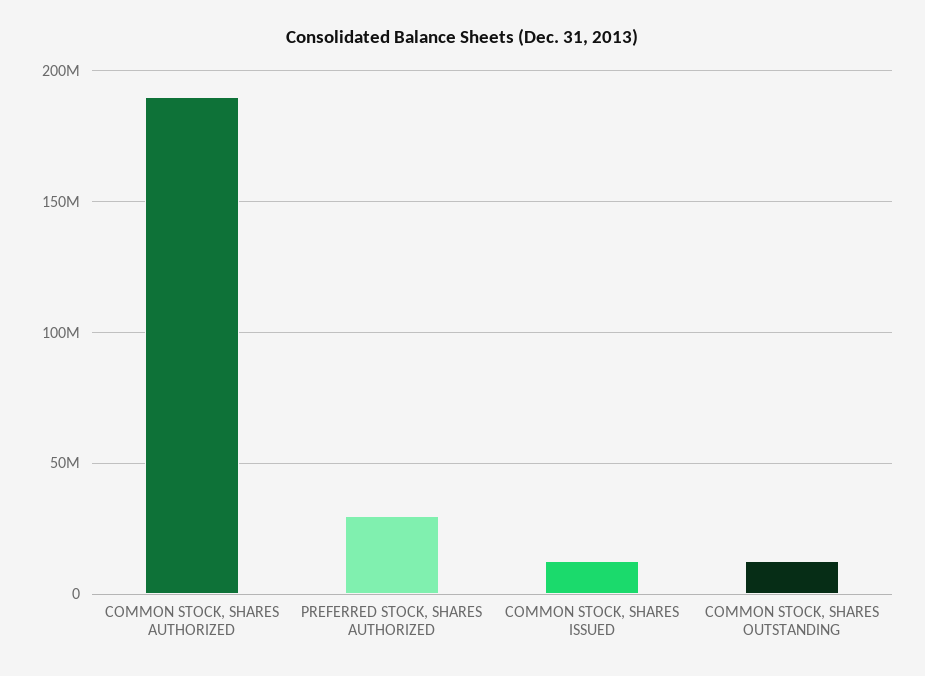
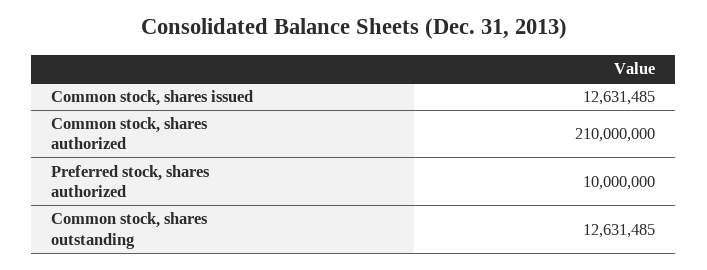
  {
-   "COMMON STOCK, SHARES AUTHORIZED": 190000000,
+   "COMMON STOCK, SHARES AUTHORIZED": 210000000,
-   "PREFERRED STOCK, SHARES AUTHORIZED": 30000000,
+   "PREFERRED STOCK, SHARES AUTHORIZED": 10000000,
    "COMMON STOCK, SHARES ISSUED": 12631485,
    "COMMON STOCK, SHARES OUTSTANDING": 12631485
  }

